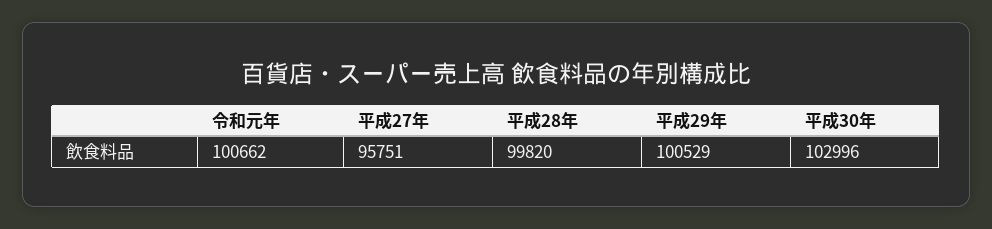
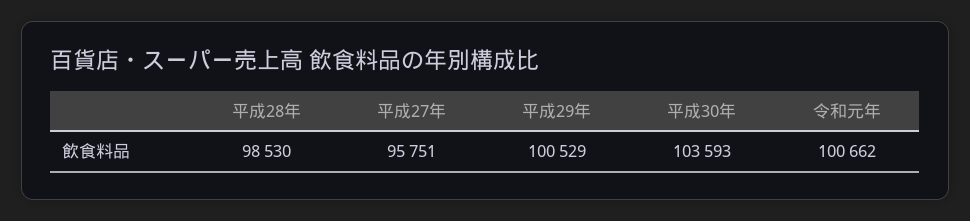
  {
    "令和元年": 100662,
    "平成27年": 95751,
-   "平成28年": 99820,
+   "平成28年": 98530,
    "平成29年": 100529,
-   "平成30年": 102996
+   "平成30年": 103593
  }

